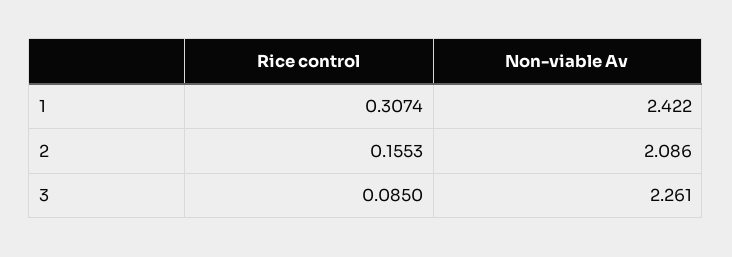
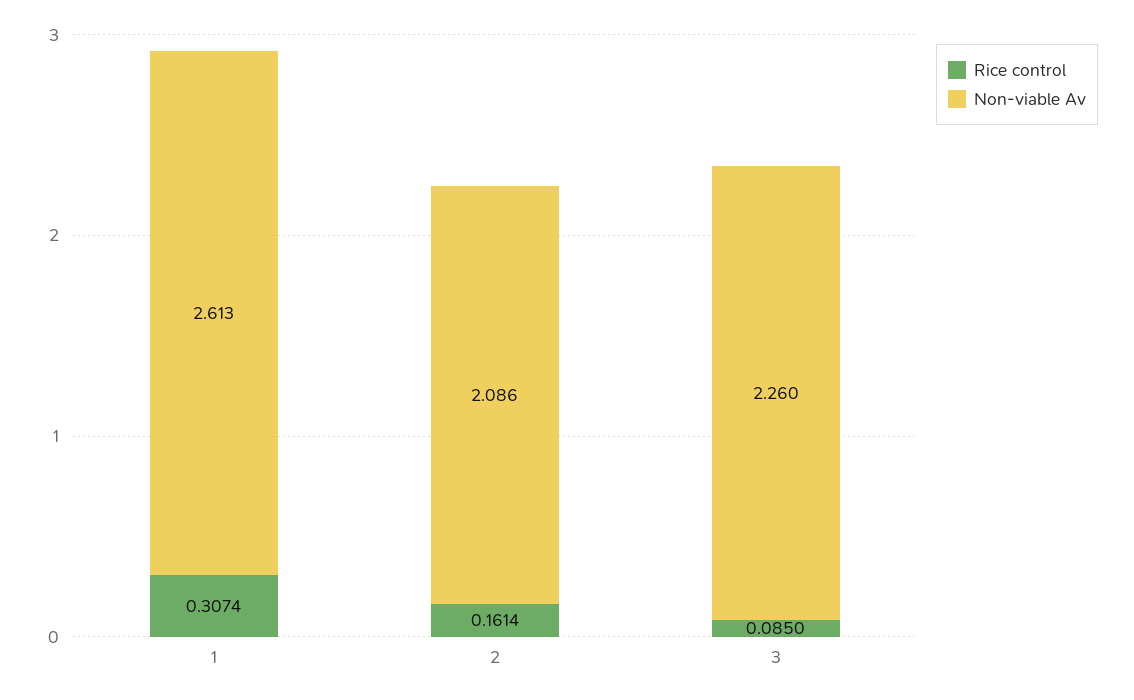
  {
    "Rice control": {
      "1": 0.3074,
-     "2": 0.1553,
+     "2": 0.1614,
      "3": 0.085
    },
    "Non-viable Av": {
-     "1": 2.422,
+     "1": 2.613,
      "2": 2.086,
-     "3": 2.261
+     "3": 2.26
    }
  }

